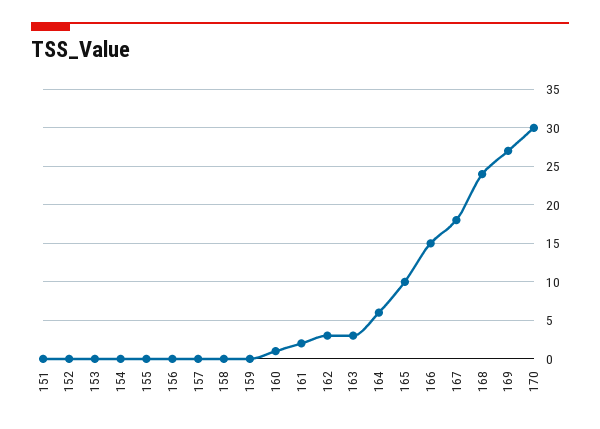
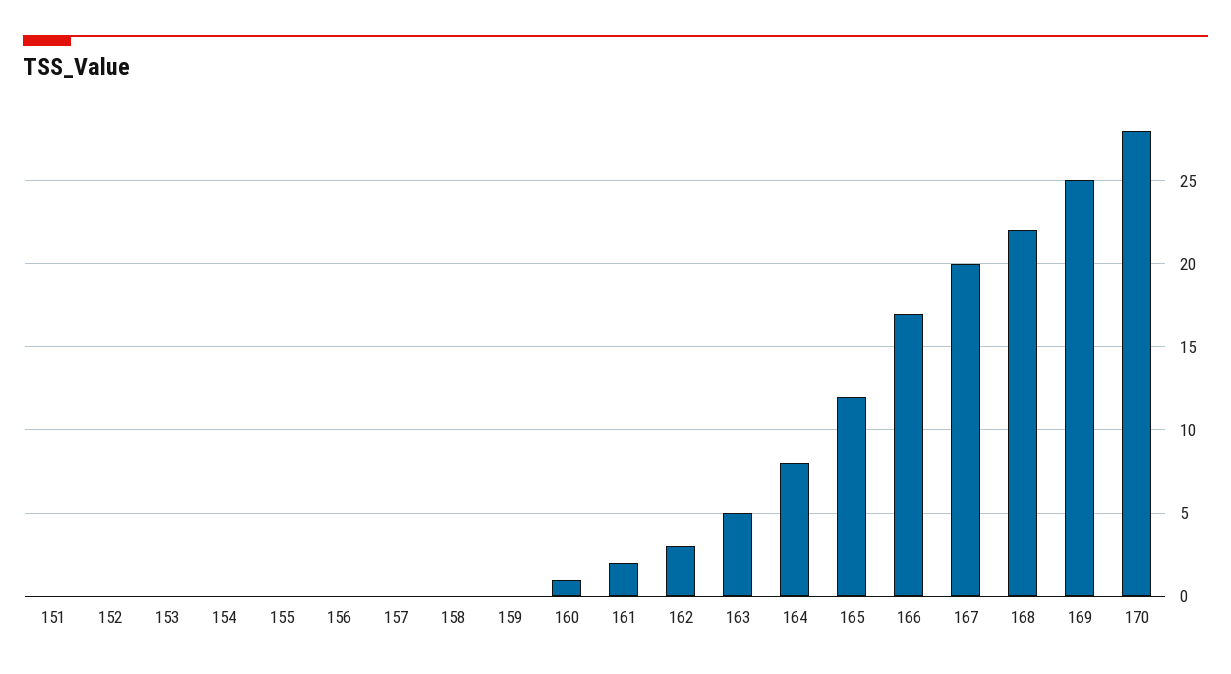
  {
    "151": 0,
    "152": 0,
    "153": 0,
    "154": 0,
    "155": 0,
    "156": 0,
    "157": 0,
    "158": 0,
    "159": 0,
    "160": 1,
    "161": 2,
    "162": 3,
-   "163": 3,
+   "163": 5,
-   "164": 6,
+   "164": 8,
-   "165": 10,
+   "165": 12,
-   "166": 15,
+   "166": 17,
-   "167": 18,
+   "167": 20,
-   "168": 24,
+   "168": 22,
-   "169": 27,
+   "169": 25,
-   "170": 30
+   "170": 28
  }

